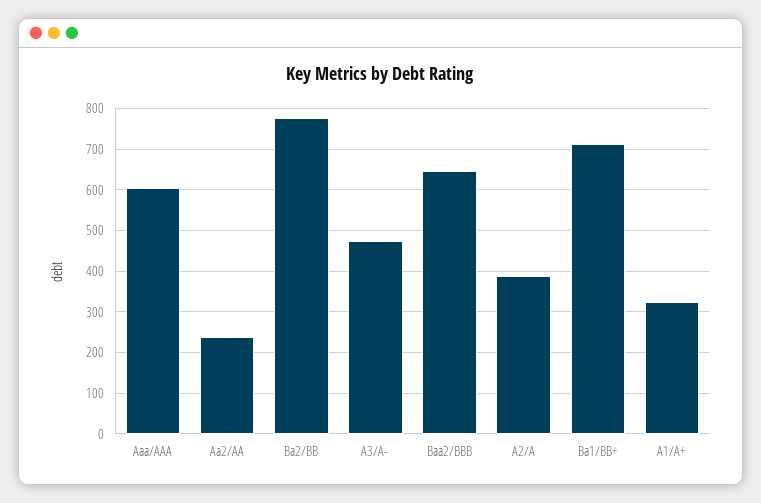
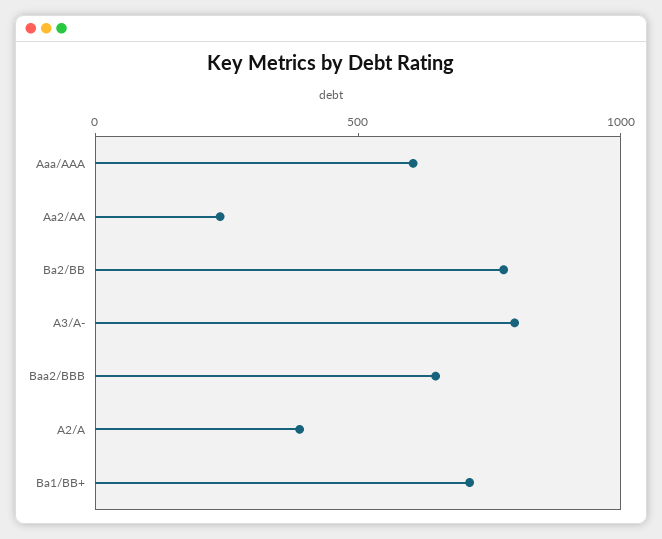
  {
    "Aaa/AAA": 600,
    "Aa2/AA": 240,
    "Ba2/BB": 780,
-   "A3/A-": 480,
+   "A3/A-": 800,
    "Baa2/BBB": 640,
    "A2/A": 380,
-   "Ba1/BB+": 720,
+   "Ba1/BB+": 720
-   "A1/A+": 320
  }

